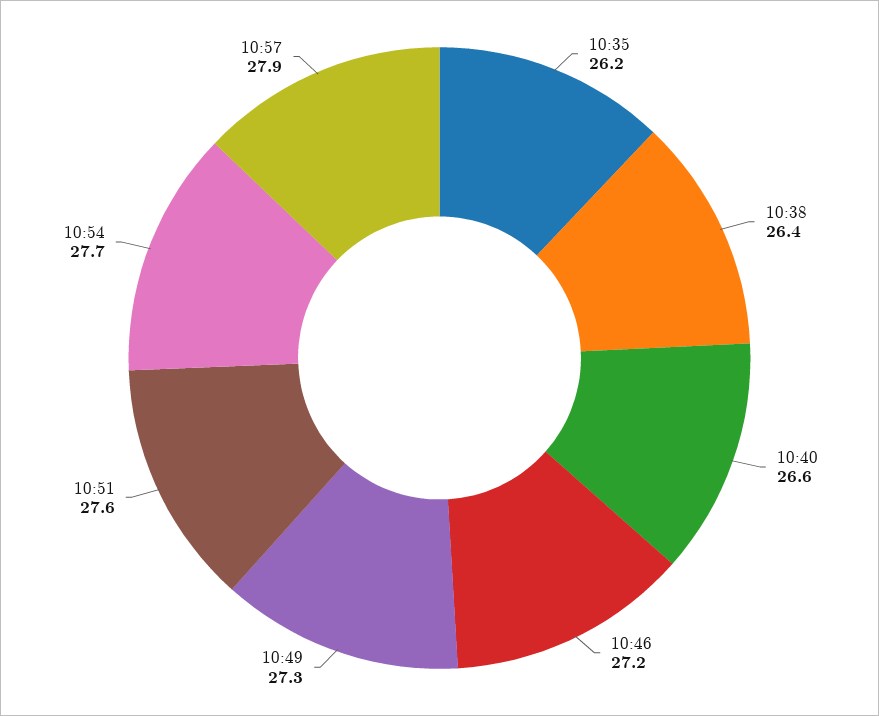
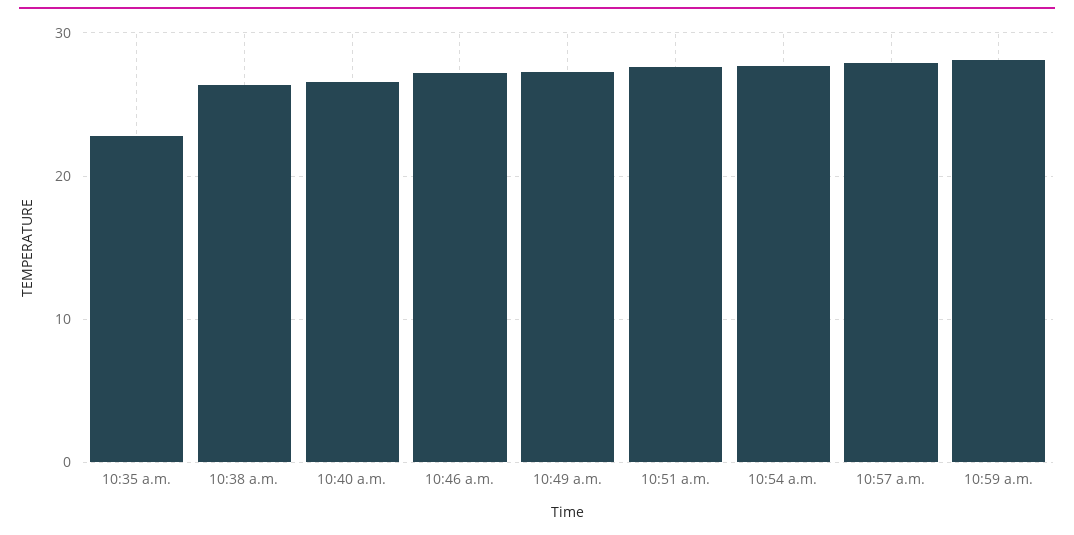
  {
-   "10:35": 26.2,
+   "10:35": 23,
    "10:38": 26.4,
    "10:40": 26.6,
    "10:46": 27.2,
    "10:49": 27.3,
    "10:51": 27.6,
    "10:54": 27.7,
-   "10:57": 27.9
+   "10:57": 27.9,
+   "10:59 a.m.": 28
  }

